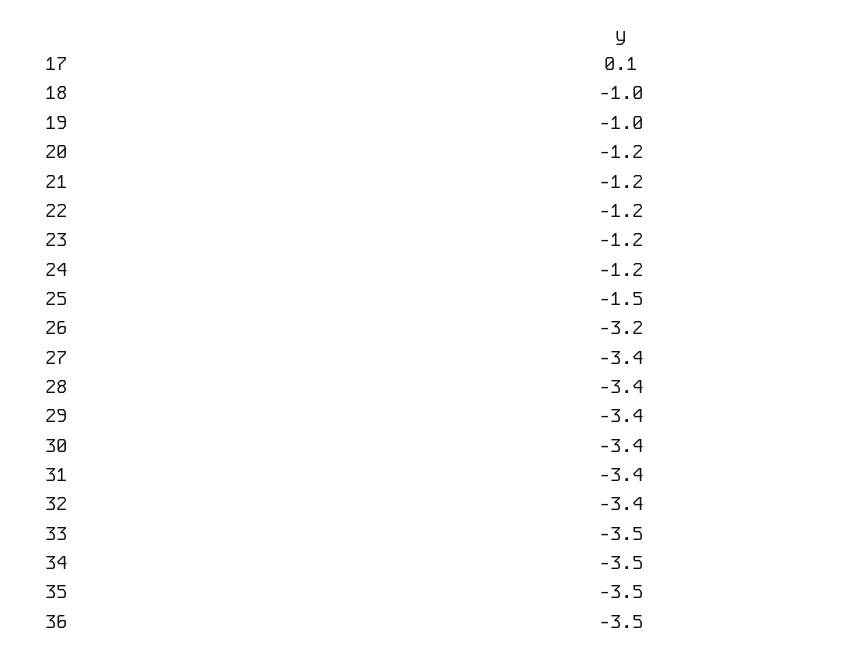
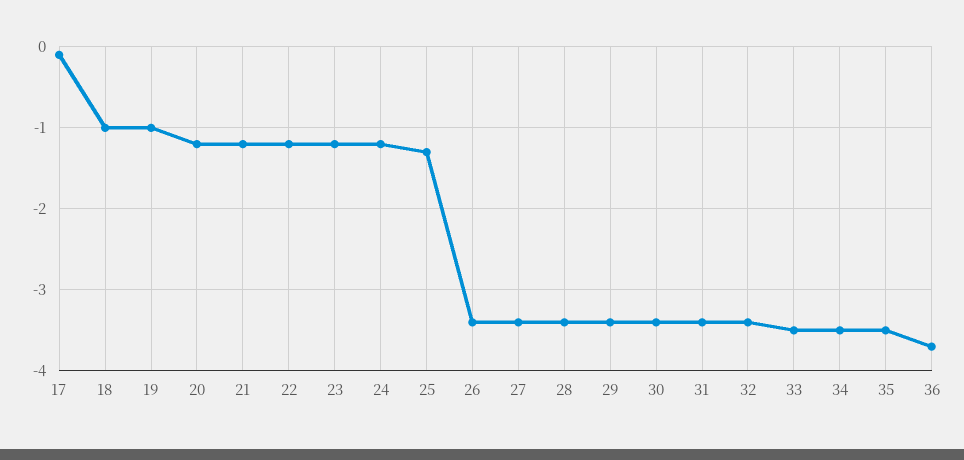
  {
-   "17": 0.1,
+   "17": -0.1,
    "18": -1,
    "19": -1,
    "20": -1.2,
    "21": -1.2,
    "22": -1.2,
    "23": -1.2,
    "24": -1.2,
-   "25": -1.5,
+   "25": -1.3,
-   "26": -3.2,
+   "26": -3.4,
    "27": -3.4,
    "28": -3.4,
    "29": -3.4,
    "30": -3.4,
    "31": -3.4,
    "32": -3.4,
    "33": -3.5,
    "34": -3.5,
    "35": -3.5,
-   "36": -3.5
+   "36": -3.7
  }

